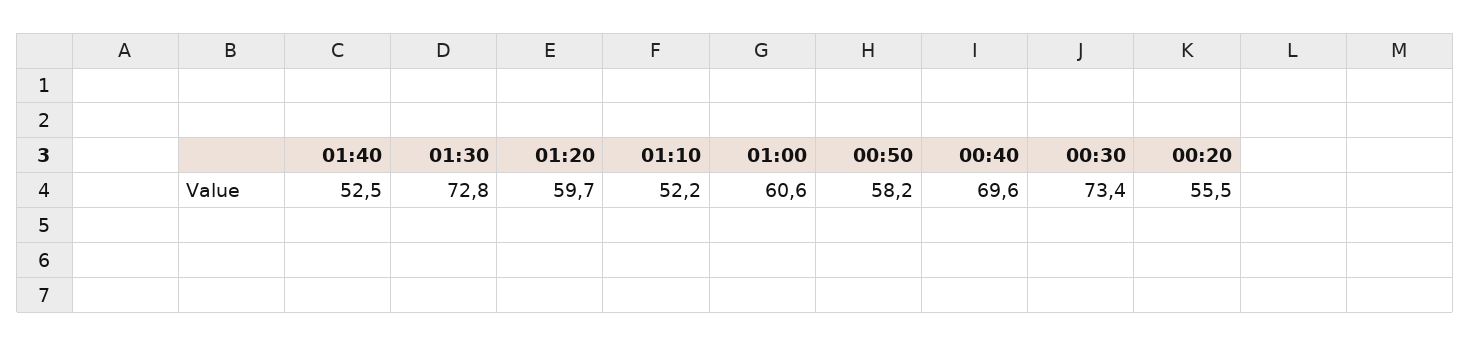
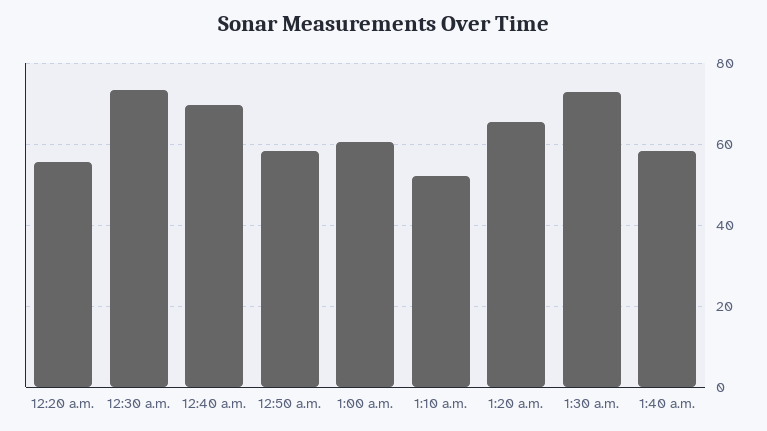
  {
-   "01:40": 52.5,
+   "01:40": 58,
    "01:30": 72.8,
-   "01:20": 59.7,
+   "01:20": 66,
    "01:10": 52.2,
    "01:00": 60.6,
    "00:50": 58.2,
    "00:40": 69.6,
    "00:30": 73.4,
    "00:20": 55.5
  }

